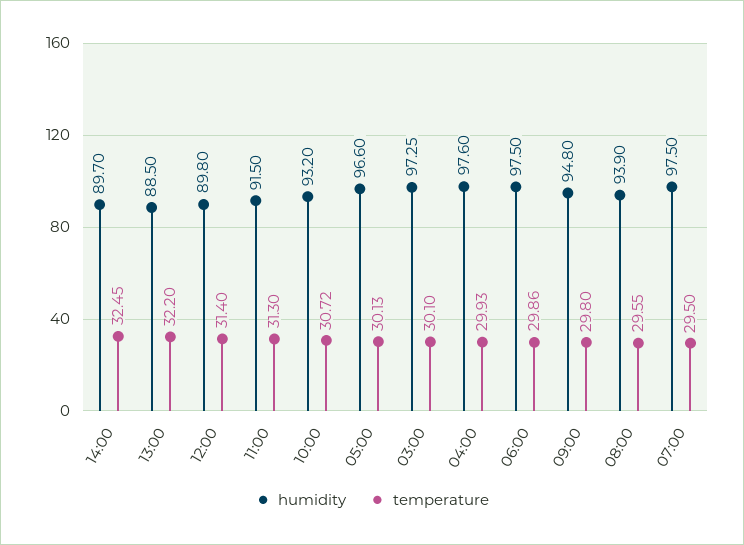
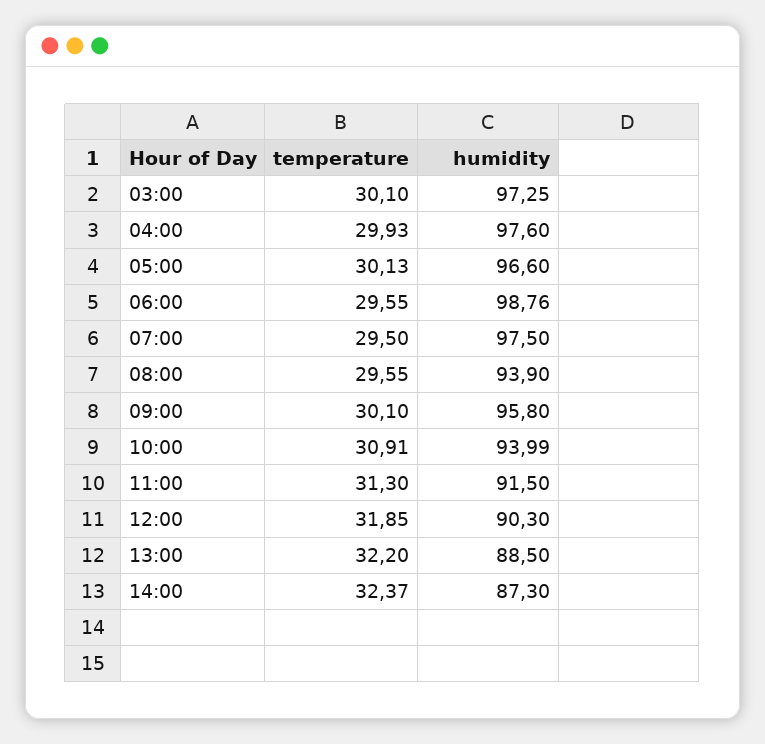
  {
    "humidity": {
-     "14:00": 89.7,
+     "14:00": 87.3,
      "13:00": 88.5,
-     "12:00": 89.8,
+     "12:00": 90.3,
      "11:00": 91.5,
-     "10:00": 93.2,
+     "10:00": 93.99,
      "05:00": 96.6,
      "03:00": 97.25,
      "04:00": 97.6,
-     "06:00": 97.5,
+     "06:00": 98.76,
-     "09:00": 94.8,
+     "09:00": 95.8,
      "08:00": 93.9,
      "07:00": 97.5
    },
    "temperature": {
-     "14:00": 32.45,
+     "14:00": 32.37,
      "13:00": 32.2,
-     "12:00": 31.4,
+     "12:00": 31.85,
      "11:00": 31.3,
-     "10:00": 30.72,
+     "10:00": 30.91,
      "05:00": 30.13,
      "03:00": 30.1,
      "04:00": 29.93,
-     "06:00": 29.86,
+     "06:00": 29.55,
-     "09:00": 29.8,
+     "09:00": 30.1,
      "08:00": 29.55,
      "07:00": 29.5
    }
  }

